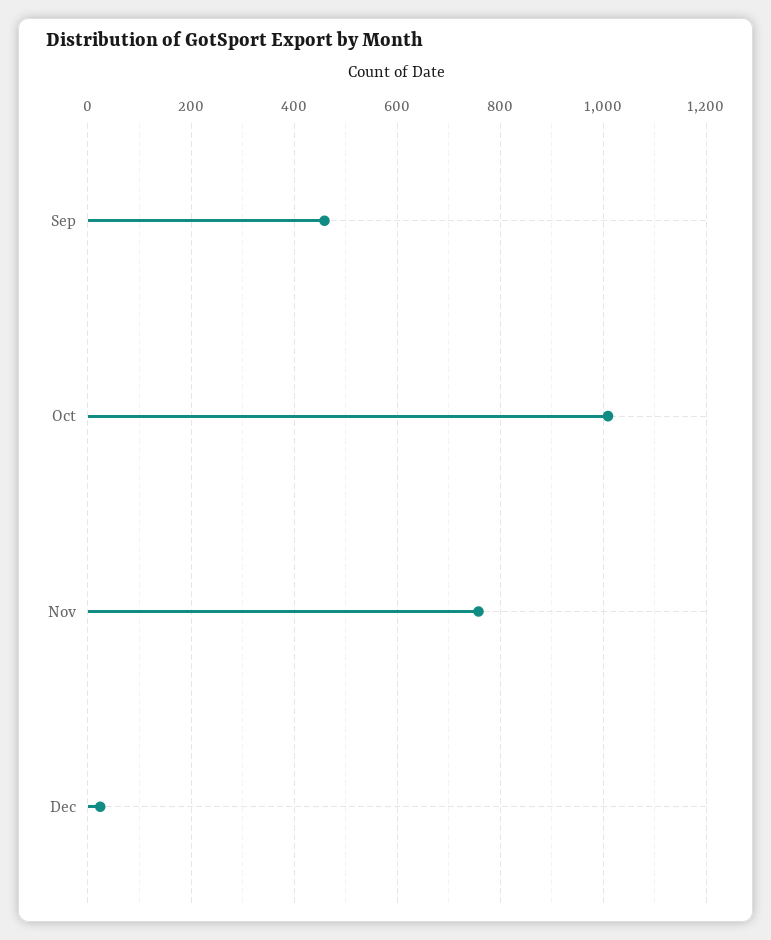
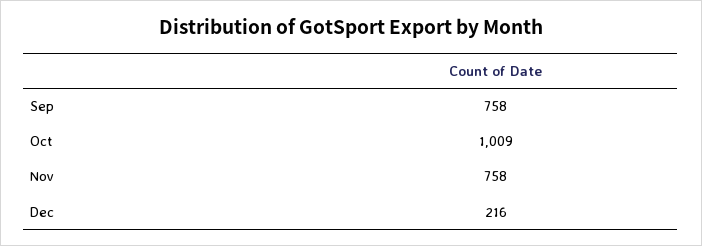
  {
-   "Sep": 460,
+   "Sep": 758,
    "Oct": 1009,
    "Nov": 758,
-   "Dec": 20
+   "Dec": 216
  }

